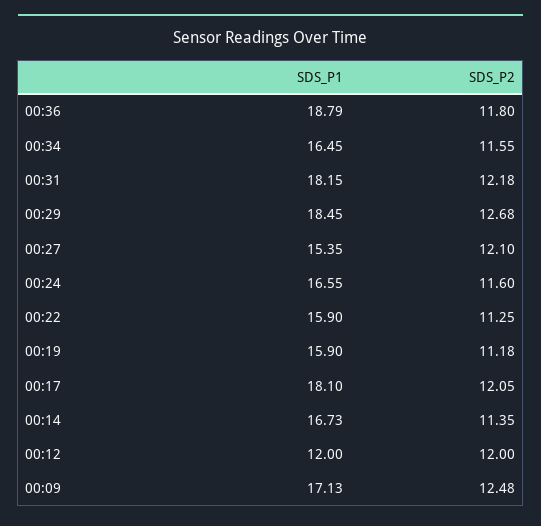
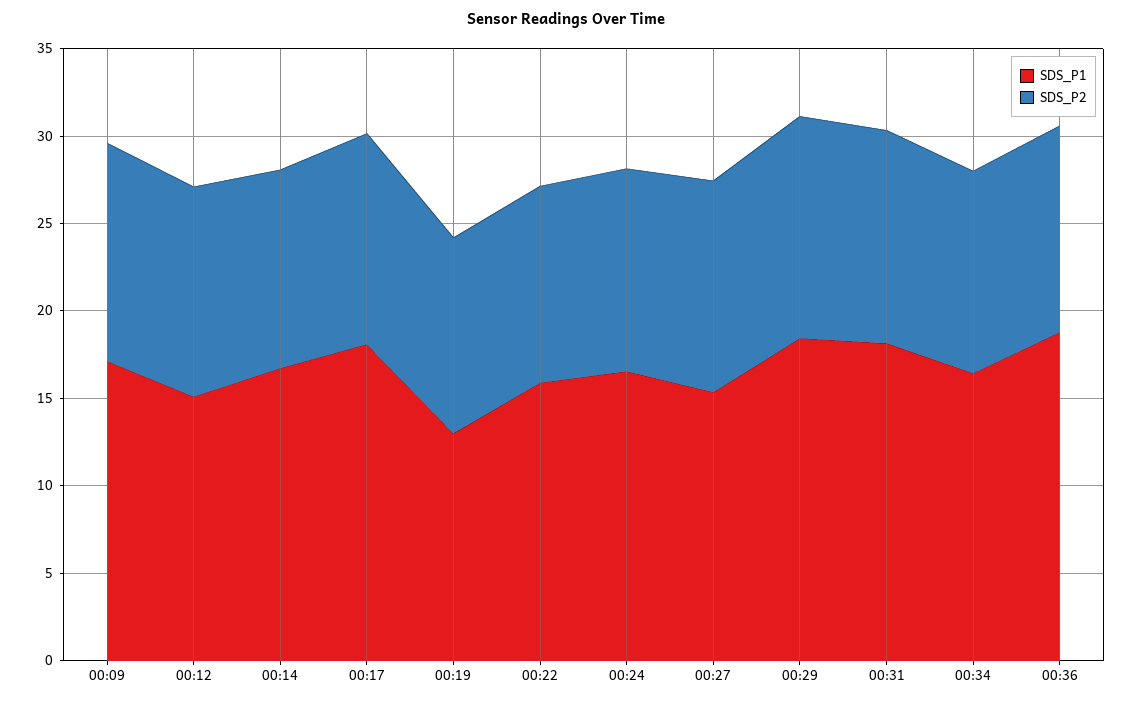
  {
    "SDS_P1": {
      "00:36": 18.79,
      "00:34": 16.45,
      "00:31": 18.15,
      "00:29": 18.45,
      "00:27": 15.35,
      "00:24": 16.55,
      "00:22": 15.9,
-     "00:19": 15.9,
+     "00:19": 13,
      "00:17": 18.1,
      "00:14": 16.73,
-     "00:12": 12,
+     "00:12": 15,
      "00:09": 17.13
    },
    "SDS_P2": {
      "00:36": 11.8,
      "00:34": 11.55,
      "00:31": 12.18,
      "00:29": 12.68,
      "00:27": 12.1,
      "00:24": 11.6,
      "00:22": 11.25,
      "00:19": 11.18,
      "00:17": 12.05,
      "00:14": 11.35,
      "00:12": 12,
      "00:09": 12.48
    }
  }

